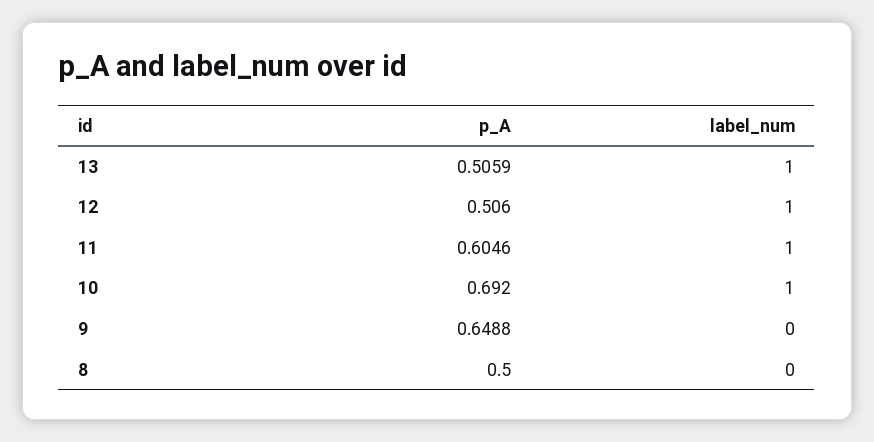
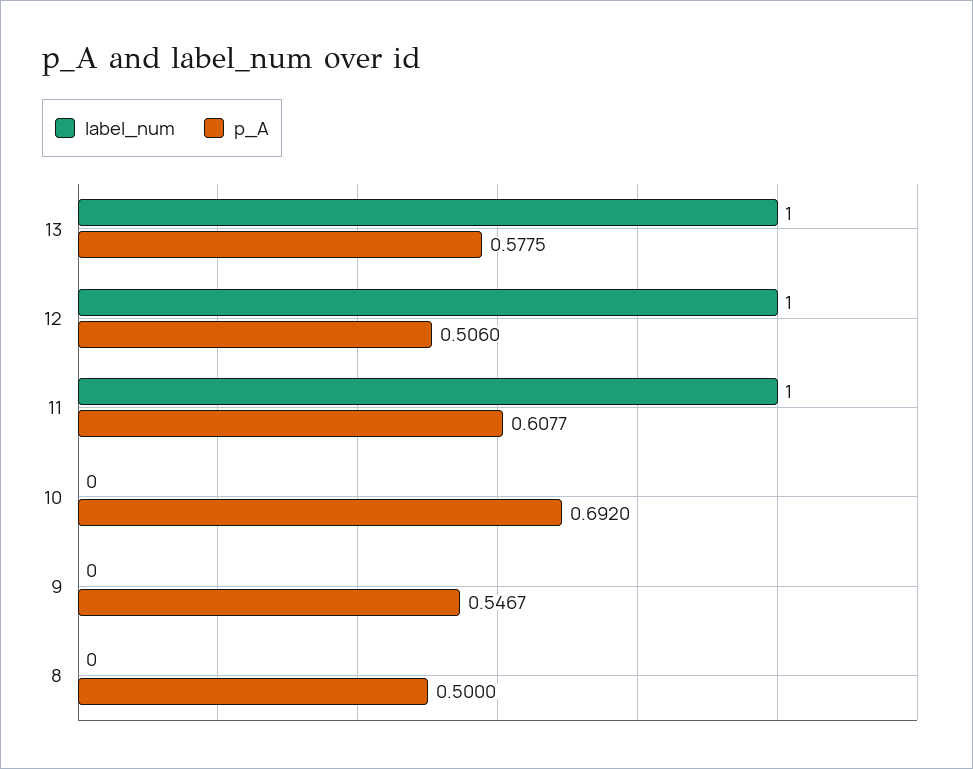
  {
    "p_A": {
-     "13": 0.5059,
+     "13": 0.5775,
      "12": 0.506,
-     "11": 0.6046,
+     "11": 0.6077,
      "10": 0.692,
-     "9": 0.6488,
+     "9": 0.5467,
      "8": 0.5
    },
    "label_num": {
      "13": 1,
      "12": 1,
      "11": 1,
-     "10": 1,
+     "10": 0,
      "9": 0,
      "8": 0
    }
  }

